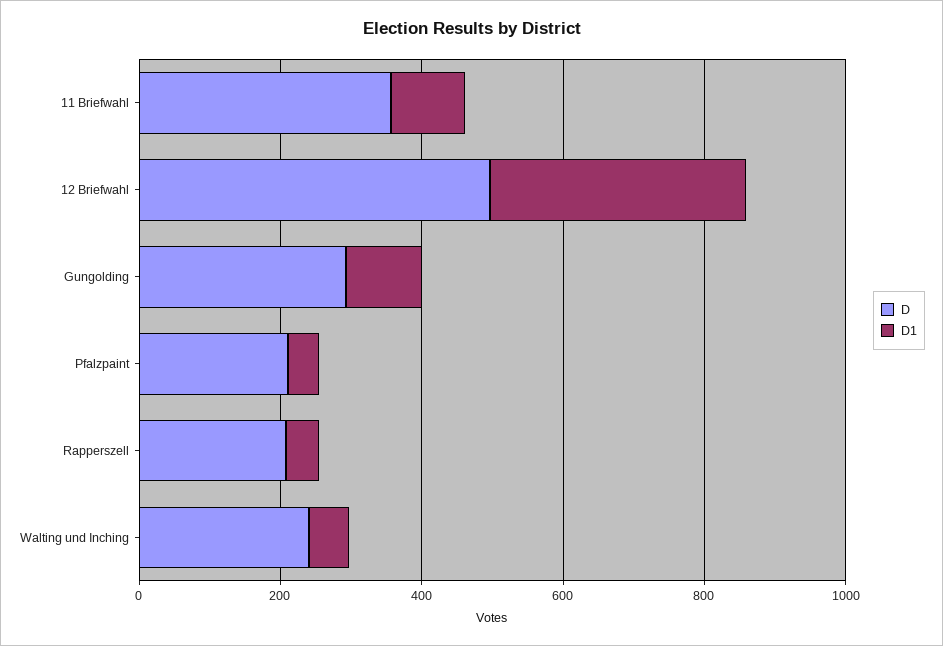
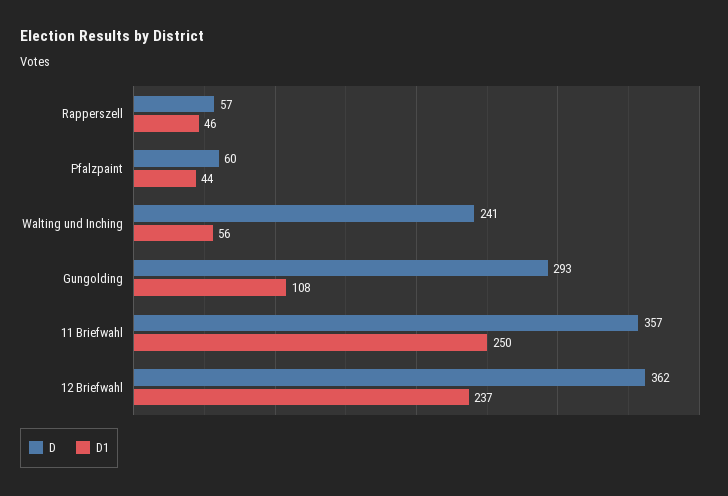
  {
    "D": {
      "11 Briefwahl": 357,
-     "12 Briefwahl": 500,
+     "12 Briefwahl": 362,
      "Gungolding": 293,
-     "Pfalzpaint": 200,
+     "Pfalzpaint": 60,
-     "Rapperszell": 200,
+     "Rapperszell": 57,
      "Walting und Inching": 241
    },
    "D1": {
-     "11 Briefwahl": 100,
+     "11 Briefwahl": 250,
-     "12 Briefwahl": 350,
+     "12 Briefwahl": 237,
      "Gungolding": 108,
      "Pfalzpaint": 44,
      "Rapperszell": 46,
      "Walting und Inching": 56
    }
  }

